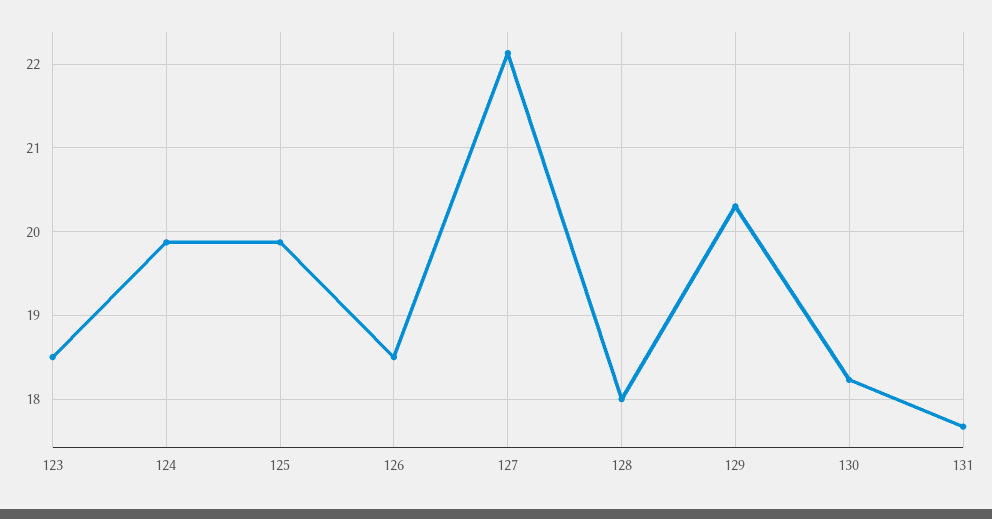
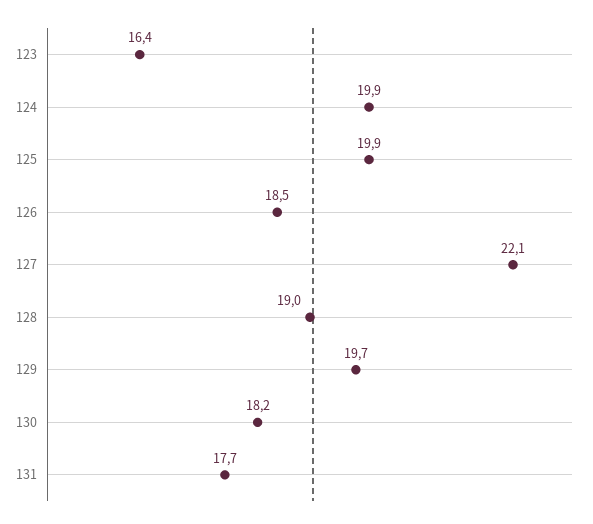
  {
-   "123": 18.5,
+   "123": 16.4,
    "124": 19.9,
    "125": 19.9,
    "126": 18.5,
    "127": 22.1,
-   "128": 18,
+   "128": 19,
-   "129": 20.3,
+   "129": 19.7,
    "130": 18.2,
    "131": 17.7
  }

